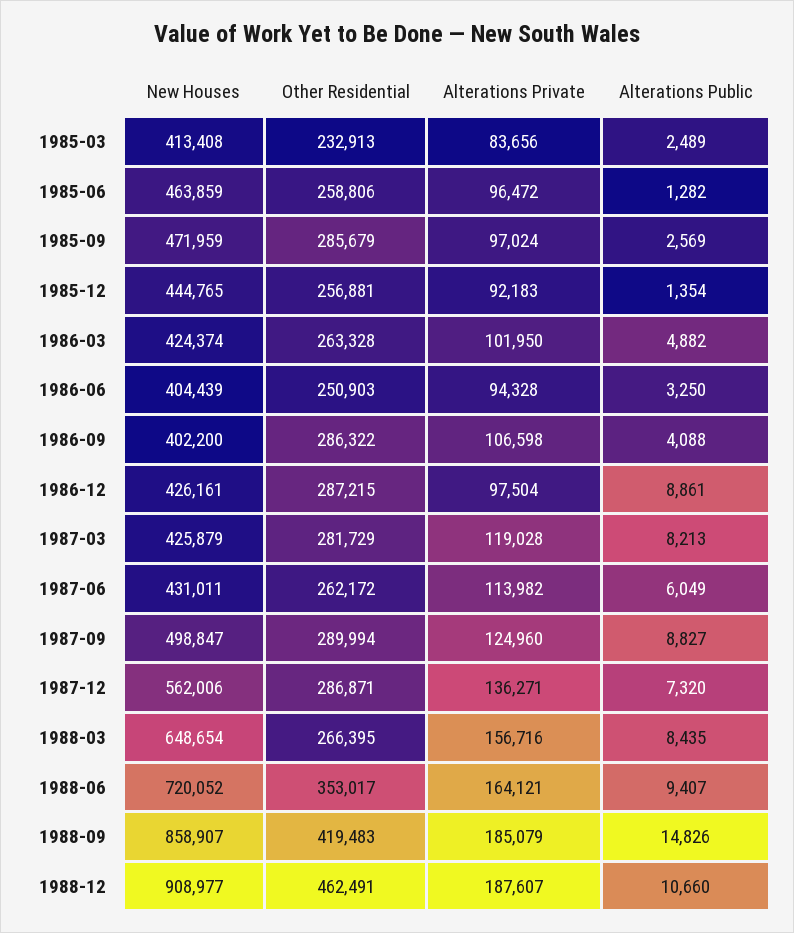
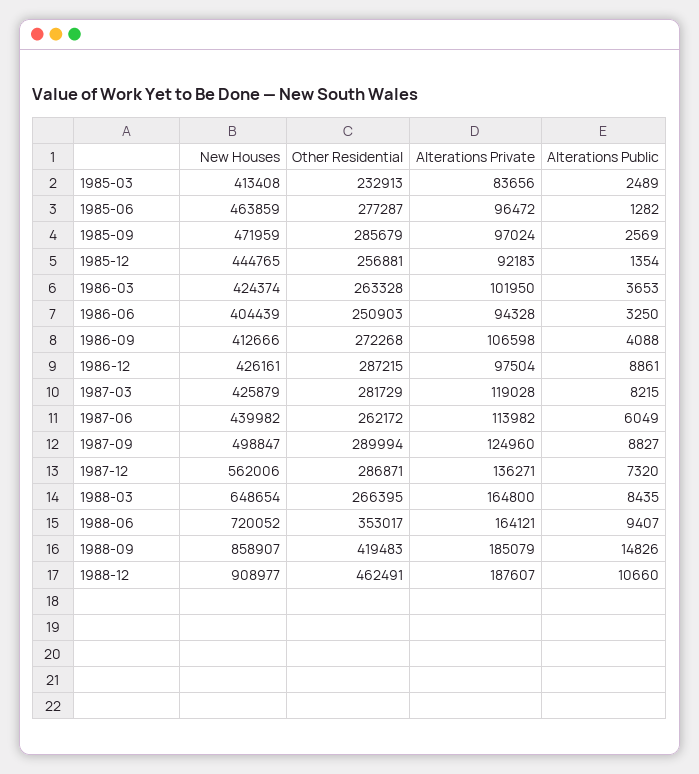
  {
    "New Houses": {
      "1985-03": 413408,
      "1985-06": 463859,
      "1985-09": 471959,
      "1985-12": 444765,
      "1986-03": 424374,
      "1986-06": 404439,
-     "1986-09": 402200,
+     "1986-09": 412666,
      "1986-12": 426161,
      "1987-03": 425879,
-     "1987-06": 431011,
+     "1987-06": 439982,
      "1987-09": 498847,
      "1987-12": 562006,
      "1988-03": 648654,
      "1988-06": 720052,
      "1988-09": 858907,
      "1988-12": 908977
    },
    "Other Residential": {
      "1985-03": 232913,
-     "1985-06": 258806,
+     "1985-06": 277287,
      "1985-09": 285679,
      "1985-12": 256881,
      "1986-03": 263328,
      "1986-06": 250903,
-     "1986-09": 286322,
+     "1986-09": 272268,
      "1986-12": 287215,
      "1987-03": 281729,
      "1987-06": 262172,
      "1987-09": 289994,
      "1987-12": 286871,
      "1988-03": 266395,
      "1988-06": 353017,
      "1988-09": 419483,
      "1988-12": 462491
    },
    "Alterations Private": {
      "1985-03": 83656,
      "1985-06": 96472,
      "1985-09": 97024,
      "1985-12": 92183,
      "1986-03": 101950,
      "1986-06": 94328,
      "1986-09": 106598,
      "1986-12": 97504,
      "1987-03": 119028,
      "1987-06": 113982,
      "1987-09": 124960,
      "1987-12": 136271,
-     "1988-03": 156716,
+     "1988-03": 164800,
      "1988-06": 164121,
      "1988-09": 185079,
      "1988-12": 187607
    },
    "Alterations Public": {
      "1985-03": 2489,
      "1985-06": 1282,
      "1985-09": 2569,
      "1985-12": 1354,
-     "1986-03": 4882,
+     "1986-03": 3653,
      "1986-06": 3250,
      "1986-09": 4088,
      "1986-12": 8861,
-     "1987-03": 8213,
+     "1987-03": 8215,
      "1987-06": 6049,
      "1987-09": 8827,
      "1987-12": 7320,
      "1988-03": 8435,
      "1988-06": 9407,
      "1988-09": 14826,
      "1988-12": 10660
    }
  }

